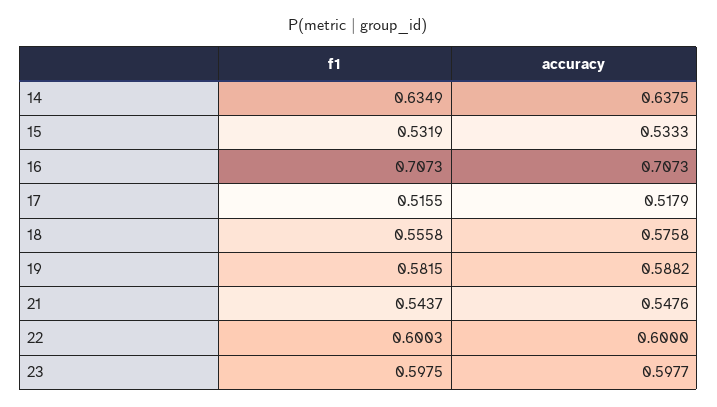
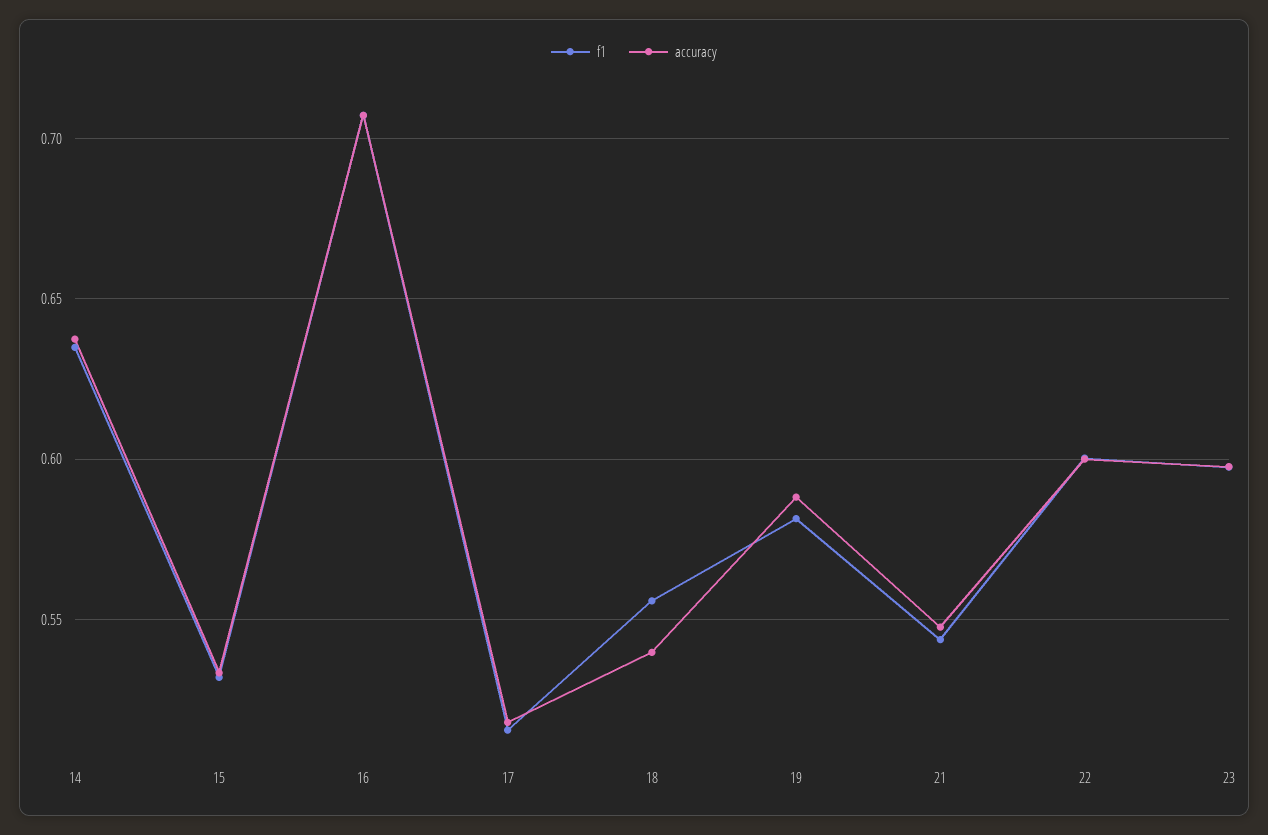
  {
    "f1": {
      "14": 0.6349,
      "15": 0.5319,
      "16": 0.7073,
      "17": 0.5155,
      "18": 0.5558,
      "19": 0.5815,
      "21": 0.5437,
      "22": 0.6003,
      "23": 0.5975
    },
    "accuracy": {
      "14": 0.6375,
      "15": 0.5333,
      "16": 0.7073,
      "17": 0.5179,
-     "18": 0.5758,
+     "18": 0.54,
      "19": 0.5882,
      "21": 0.5476,
      "22": 0.6,
      "23": 0.5977
    }
  }

